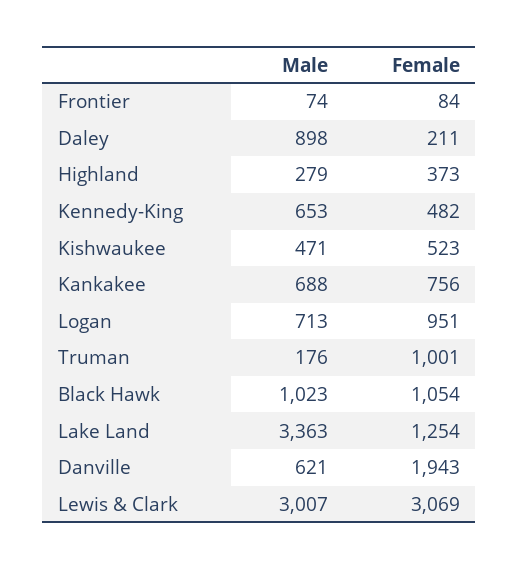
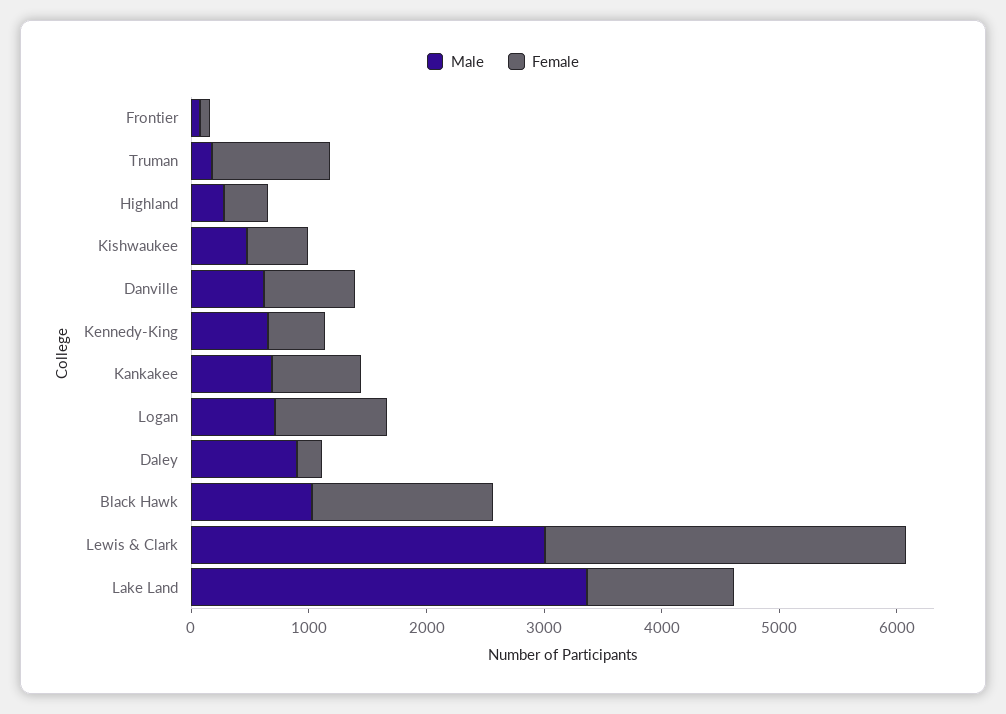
  {
    "Male": {
      "Frontier": 74,
      "Daley": 898,
      "Highland": 279,
      "Kennedy-King": 653,
      "Kishwaukee": 471,
      "Kankakee": 688,
      "Logan": 713,
      "Truman": 176,
      "Black Hawk": 1023,
      "Lake Land": 3363,
      "Danville": 621,
      "Lewis & Clark": 3007
    },
    "Female": {
      "Frontier": 84,
      "Daley": 211,
      "Highland": 373,
      "Kennedy-King": 482,
      "Kishwaukee": 523,
      "Kankakee": 756,
      "Logan": 951,
      "Truman": 1001,
-     "Black Hawk": 1054,
+     "Black Hawk": 1600,
      "Lake Land": 1254,
-     "Danville": 1943,
+     "Danville": 800,
      "Lewis & Clark": 3069
    }
  }

